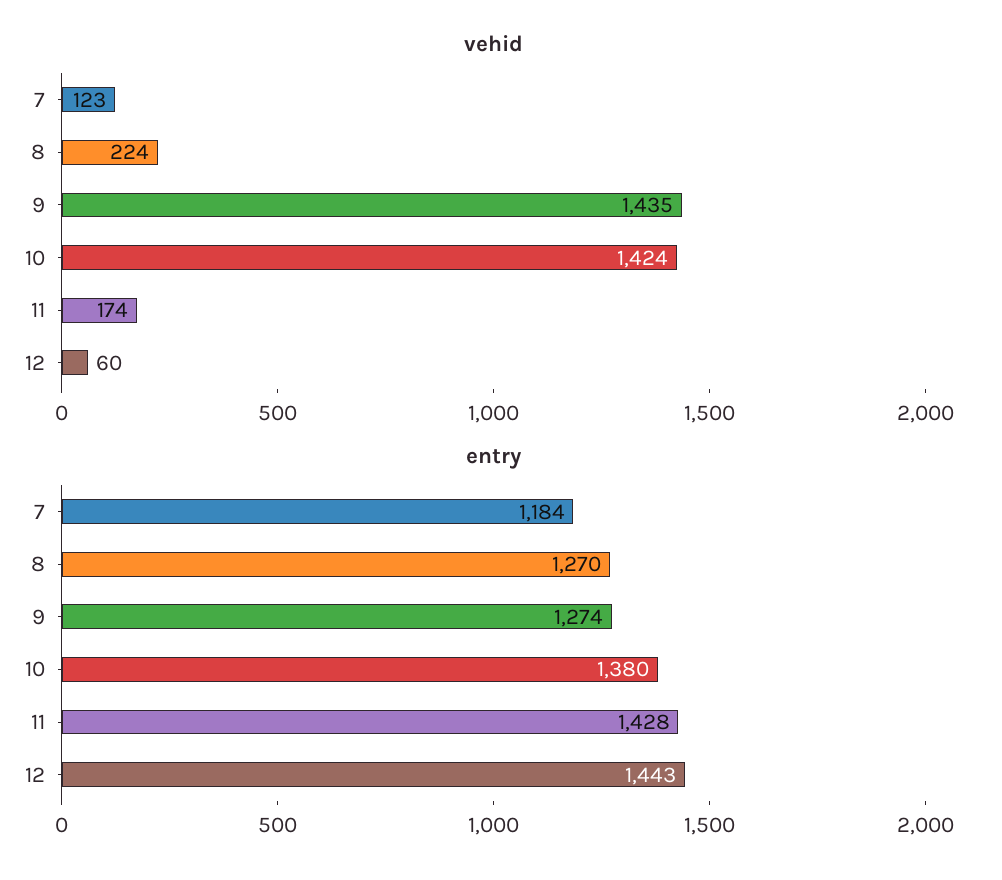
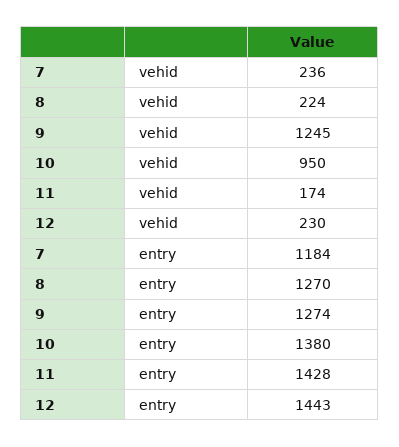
  {
    "vehid": {
-     "7": 123,
+     "7": 236,
      "8": 224,
-     "9": 1435,
+     "9": 1245,
-     "10": 1424,
+     "10": 950,
      "11": 174,
-     "12": 60
+     "12": 230
    },
    "entry": {
      "7": 1184,
      "8": 1270,
      "9": 1274,
      "10": 1380,
      "11": 1428,
      "12": 1443
    }
  }

